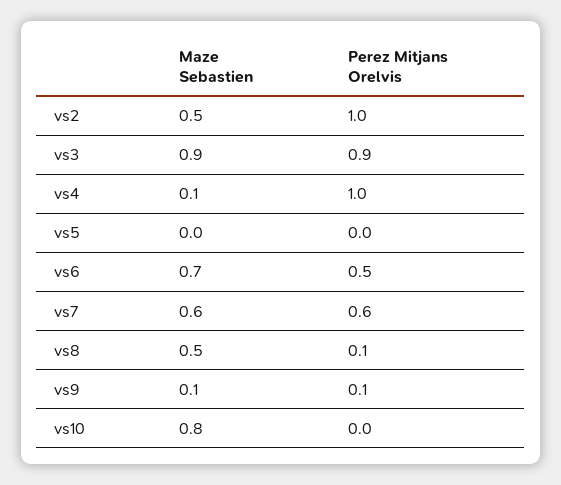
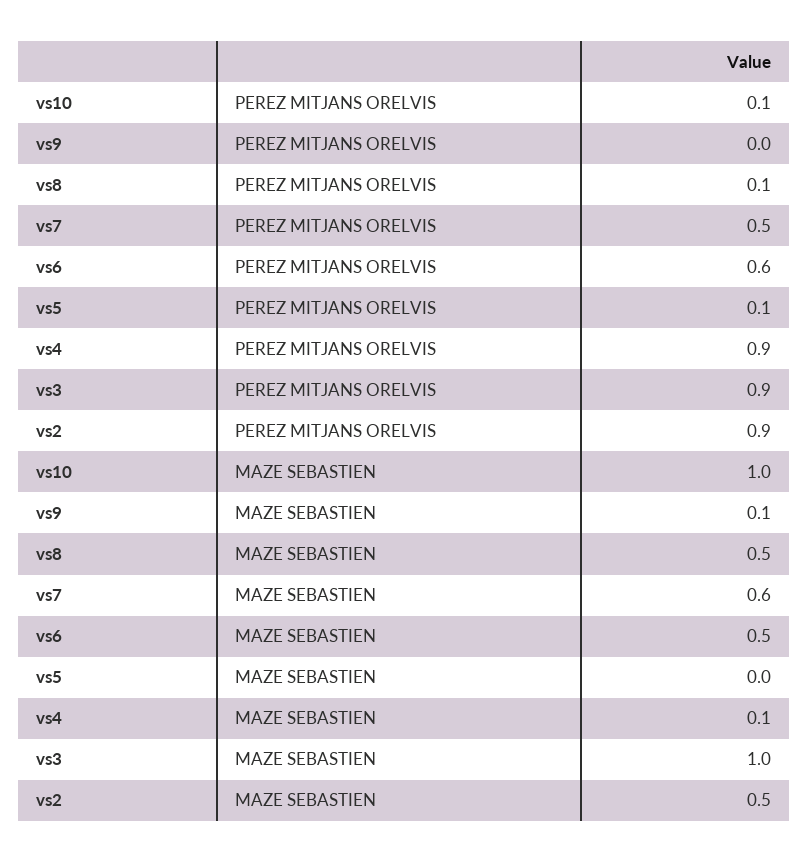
  {
    "Maze Sebastien": {
      "vs2": 0.5,
-     "vs3": 0.9,
+     "vs3": 1,
      "vs4": 0.1,
      "vs5": 0,
-     "vs6": 0.7,
+     "vs6": 0.5,
      "vs7": 0.6,
      "vs8": 0.5,
      "vs9": 0.1,
-     "vs10": 0.8
+     "vs10": 1
    },
    "Perez Mitjans Orelvis": {
-     "vs2": 1,
+     "vs2": 0.9,
      "vs3": 0.9,
-     "vs4": 1,
+     "vs4": 0.9,
-     "vs5": 0,
+     "vs5": 0.1,
-     "vs6": 0.5,
+     "vs6": 0.6,
-     "vs7": 0.6,
+     "vs7": 0.5,
      "vs8": 0.1,
-     "vs9": 0.1,
+     "vs9": 0,
-     "vs10": 0
+     "vs10": 0.1
    }
  }

